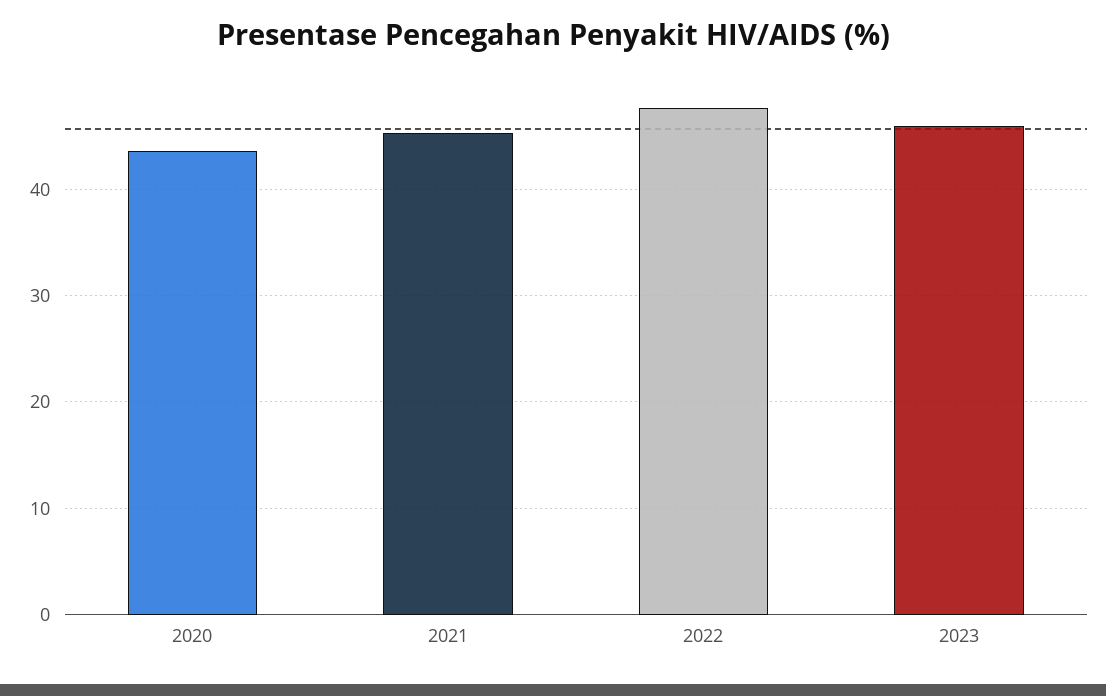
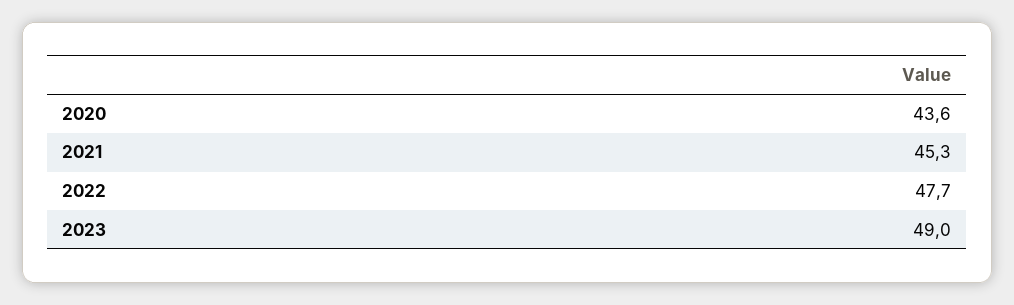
  {
    "2020": 43.6,
    "2021": 45.3,
    "2022": 47.7,
-   "2023": 46
+   "2023": 49
  }

